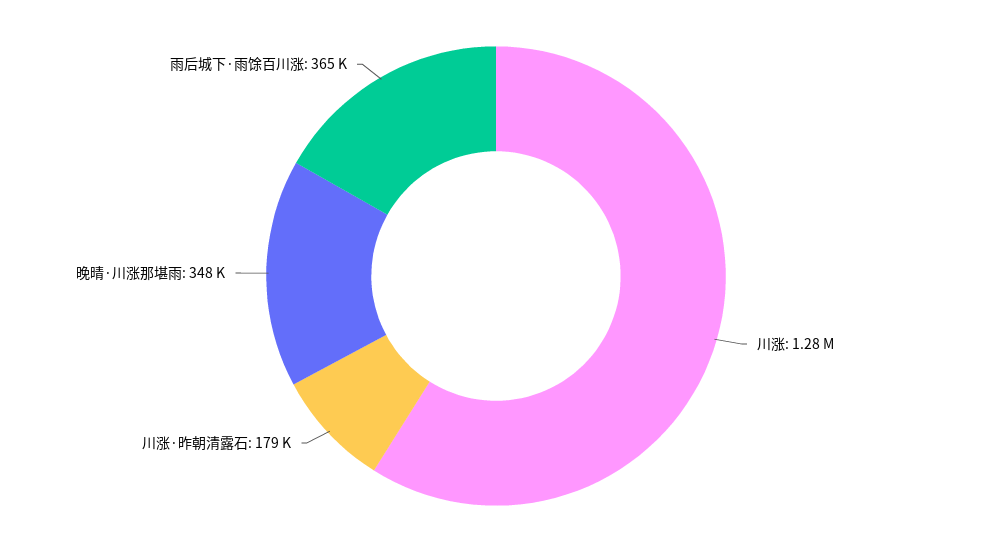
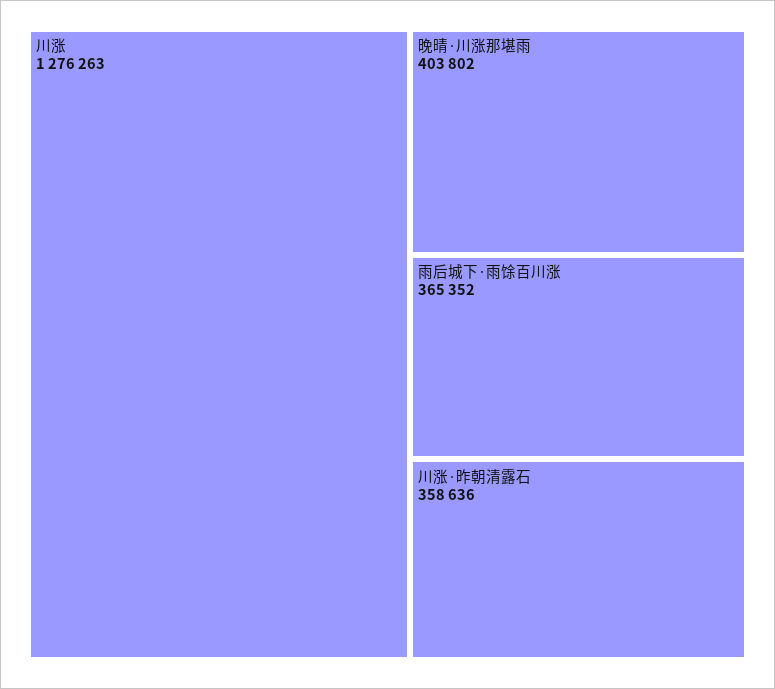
  {
    "川涨": 1276263,
-   "川涨·昨朝清露石": 179000,
+   "川涨·昨朝清露石": 358636,
-   "晚晴·川涨那堪雨": 348000,
+   "晚晴·川涨那堪雨": 403802,
    "雨后城下·雨馀百川涨": 365352
  }

